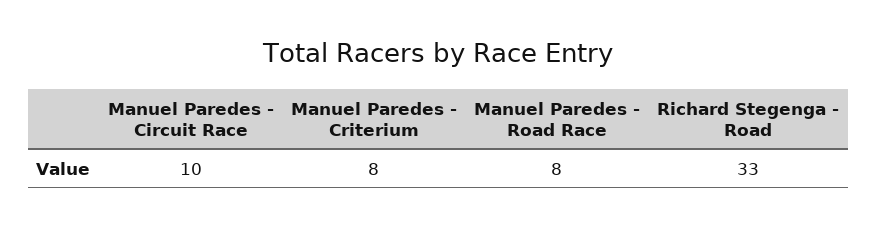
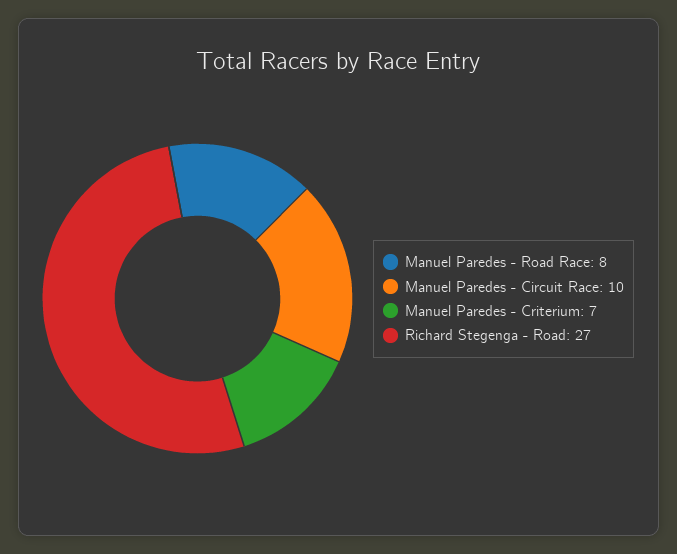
  {
    "Manuel Paredes - Circuit Race": 10,
-   "Manuel Paredes - Criterium": 8,
+   "Manuel Paredes - Criterium": 7,
    "Manuel Paredes - Road Race": 8,
-   "Richard Stegenga - Road": 33
+   "Richard Stegenga - Road": 27
  }

